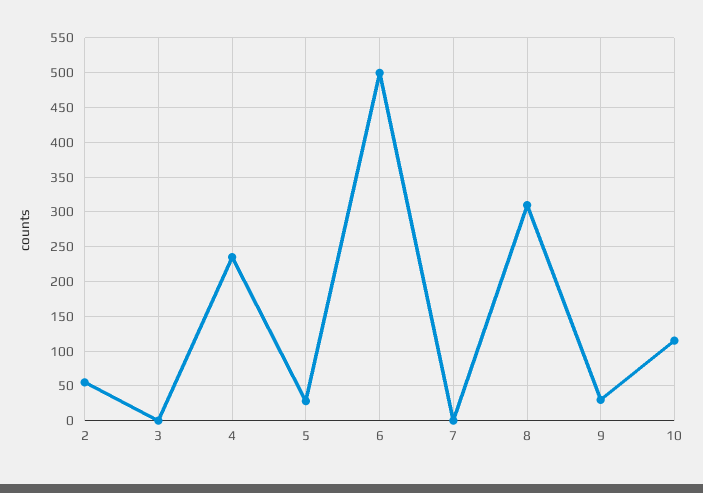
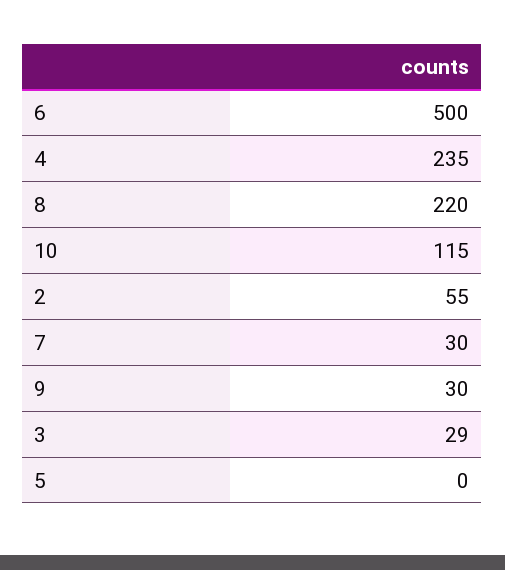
  {
    "2": 55,
-   "3": 0,
+   "3": 29,
    "4": 235,
-   "5": 30,
+   "5": 0,
    "6": 500,
-   "7": 0,
+   "7": 30,
-   "8": 310,
+   "8": 220,
    "9": 30,
    "10": 115
  }

